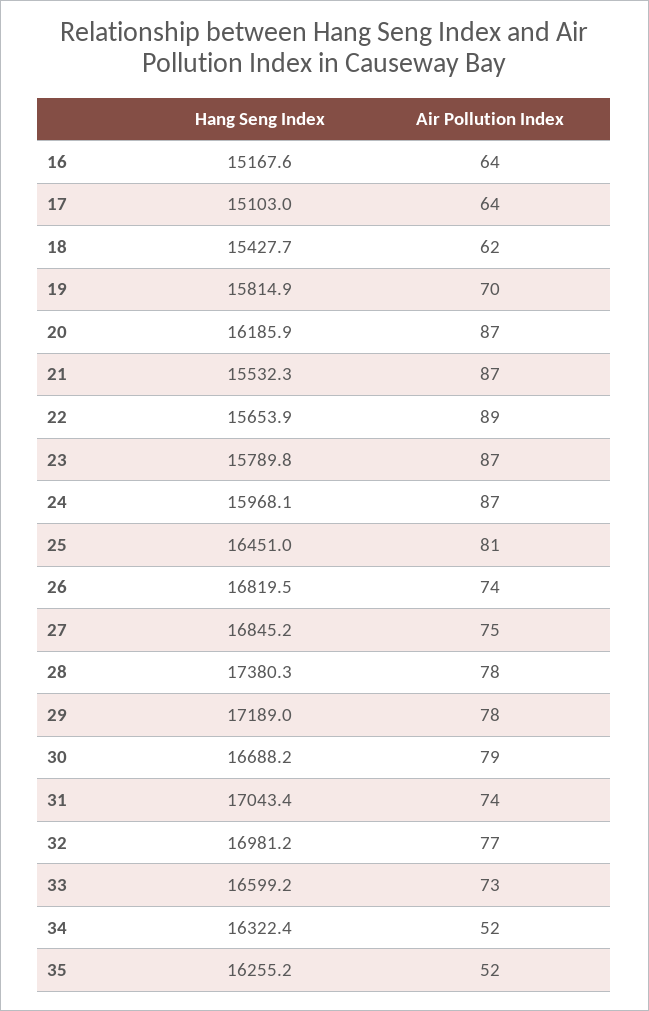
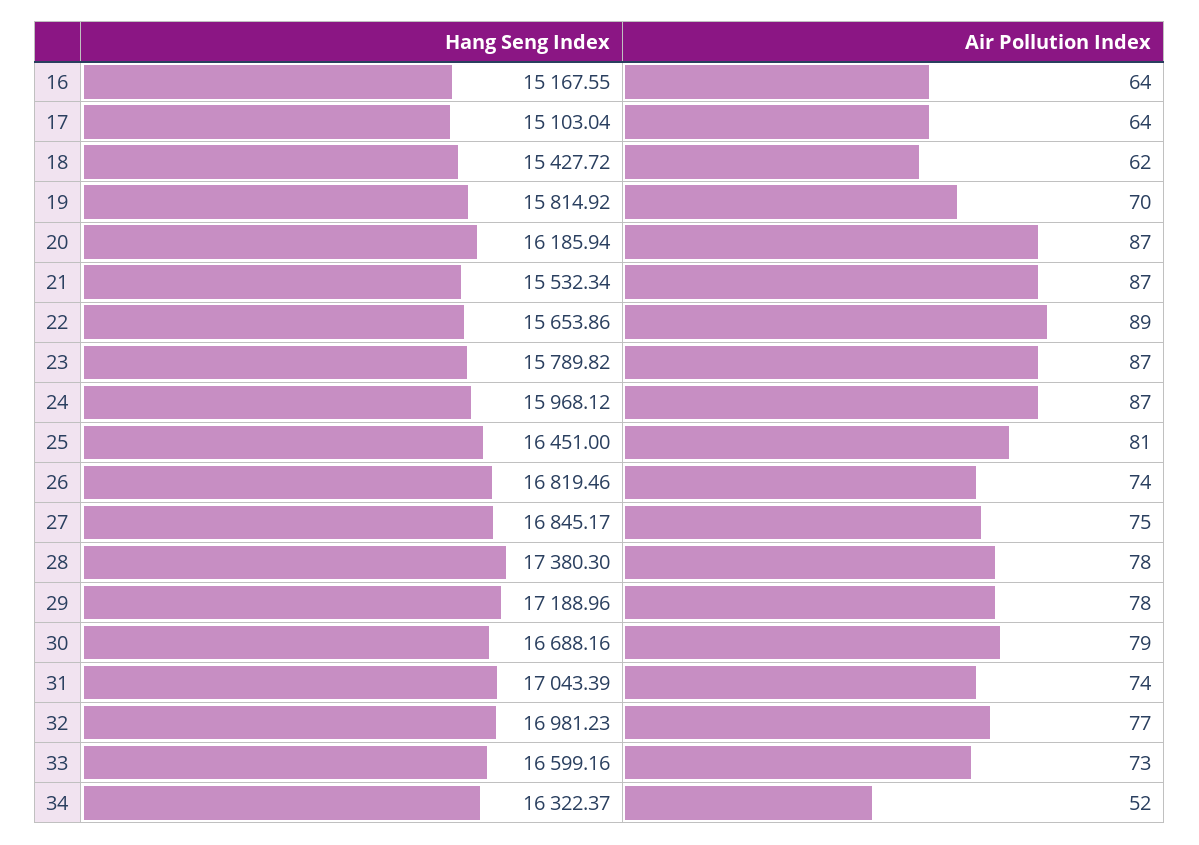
  {
    "Hang Seng Index": {
      "16": 15167.55,
      "17": 15103.04,
      "18": 15427.72,
      "19": 15814.92,
      "20": 16185.94,
      "21": 15532.34,
      "22": 15653.86,
      "23": 15789.82,
      "24": 15968.12,
      "25": 16451,
      "26": 16819.46,
      "27": 16845.17,
      "28": 17380.3,
      "29": 17188.96,
      "30": 16688.16,
      "31": 17043.39,
      "32": 16981.23,
      "33": 16599.16,
-     "34": 16322.37,
+     "34": 16322.37
-     "35": 16255.2
    },
    "Air Pollution Index": {
      "16": 64,
      "17": 64,
      "18": 62,
      "19": 70,
      "20": 87,
      "21": 87,
      "22": 89,
      "23": 87,
      "24": 87,
      "25": 81,
      "26": 74,
      "27": 75,
      "28": 78,
      "29": 78,
      "30": 79,
      "31": 74,
      "32": 77,
      "33": 73,
-     "34": 52,
+     "34": 52
-     "35": 52
    }
  }

